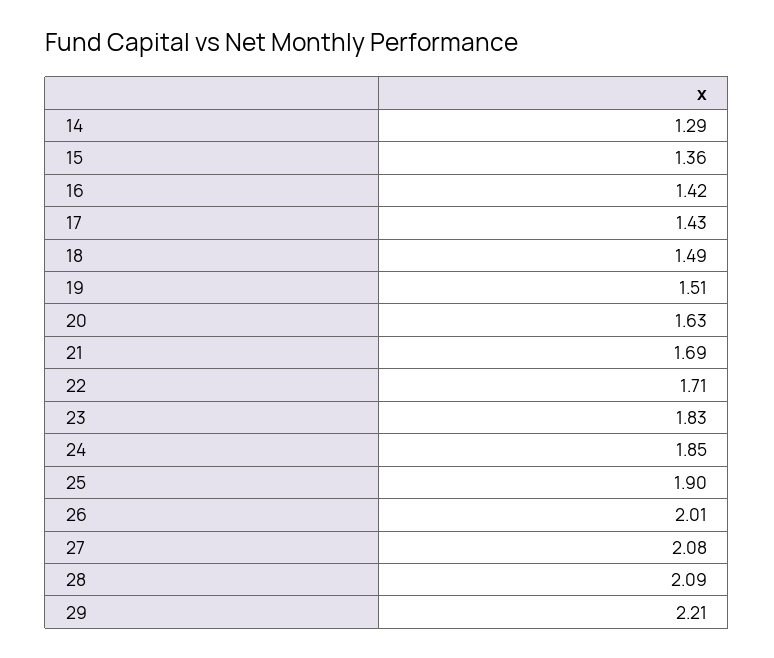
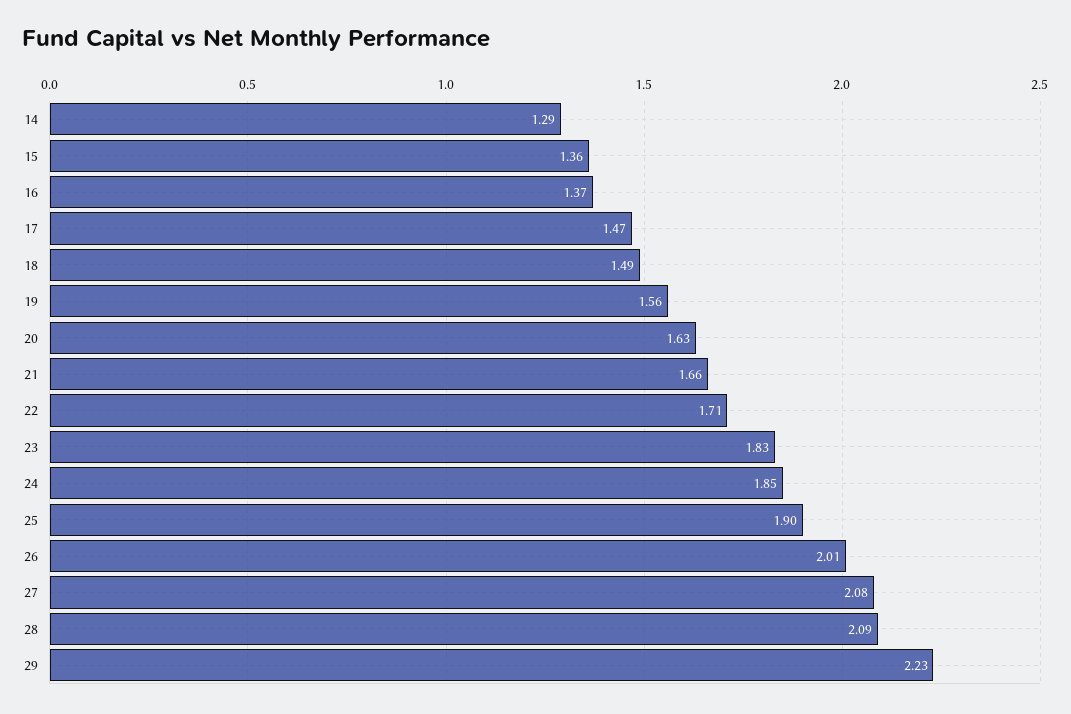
  {
    "14": 1.29,
    "15": 1.36,
-   "16": 1.42,
+   "16": 1.37,
-   "17": 1.43,
+   "17": 1.47,
    "18": 1.49,
-   "19": 1.51,
+   "19": 1.56,
    "20": 1.63,
-   "21": 1.69,
+   "21": 1.66,
    "22": 1.71,
    "23": 1.83,
    "24": 1.85,
    "25": 1.9,
    "26": 2.01,
    "27": 2.08,
    "28": 2.09,
-   "29": 2.21
+   "29": 2.23
  }

